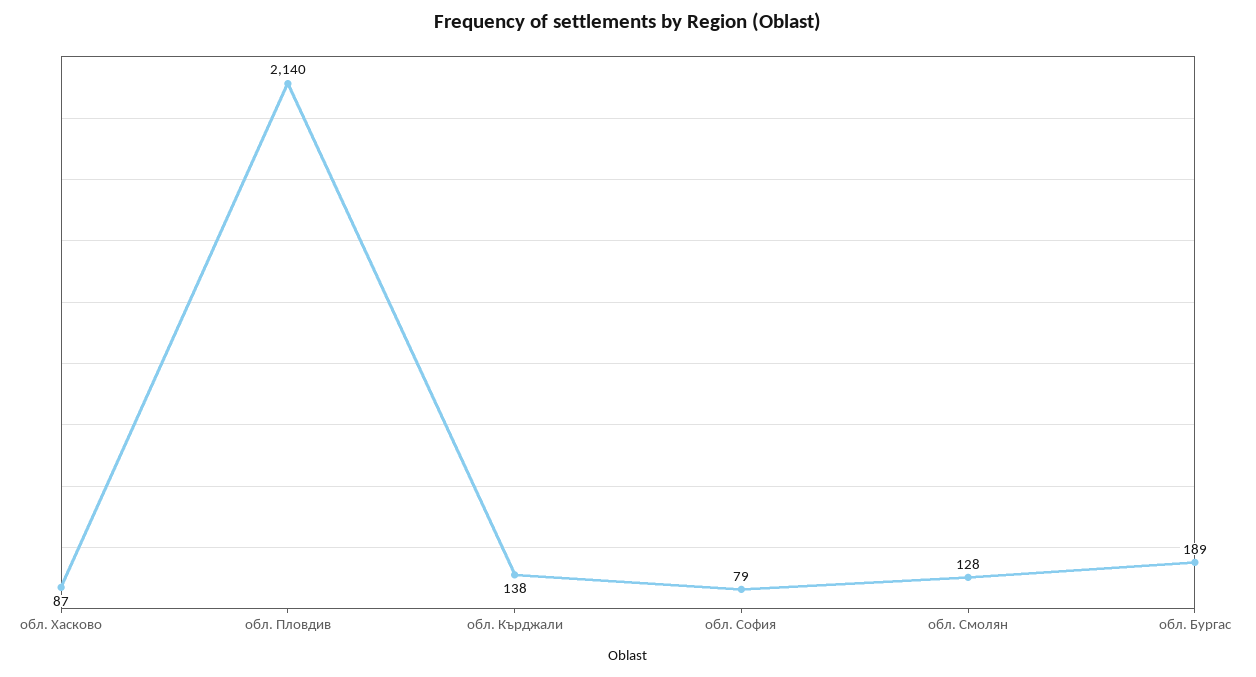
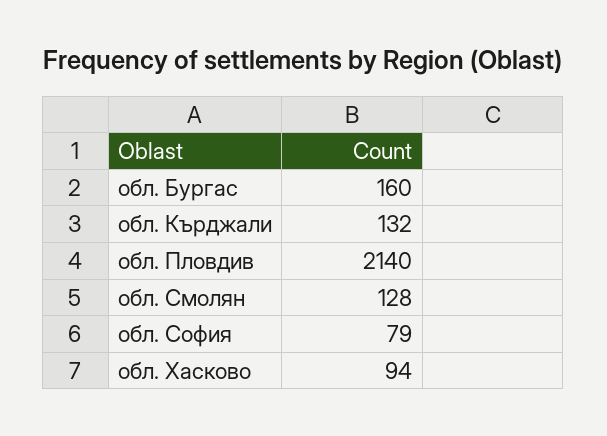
  {
-   "обл. Хасково": 87,
+   "обл. Хасково": 94,
    "обл. Пловдив": 2140,
-   "обл. Кърджали": 138,
+   "обл. Кърджали": 132,
    "обл. София": 79,
    "обл. Смолян": 128,
-   "обл. Бургас": 189
+   "обл. Бургас": 160
  }

